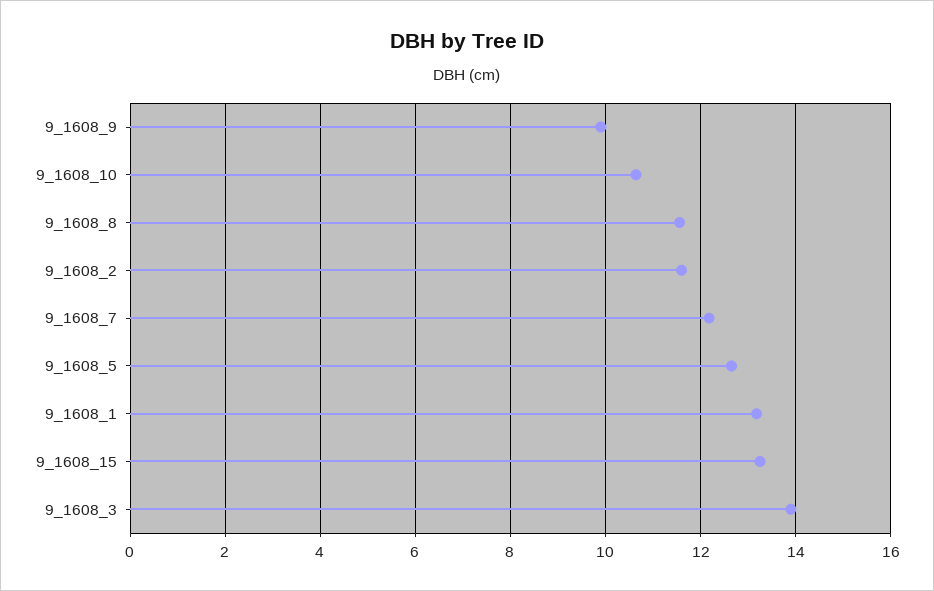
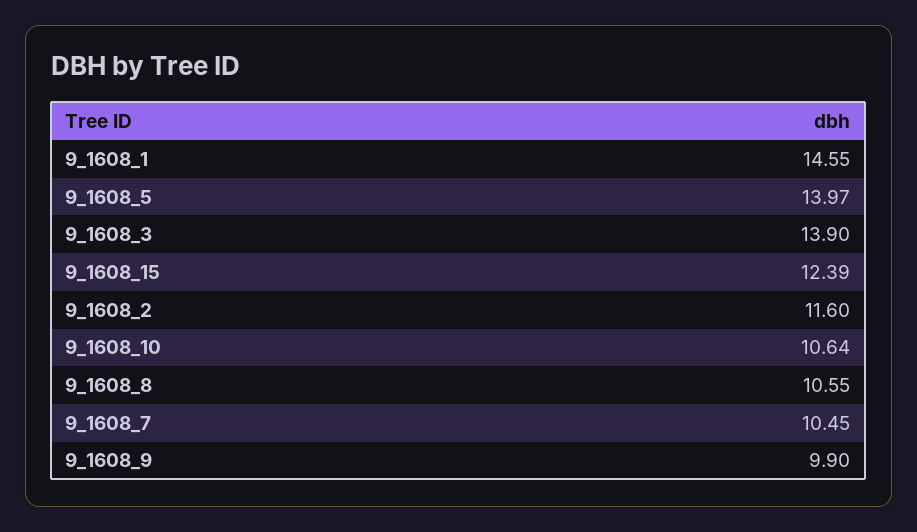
  {
    "9_1608_9": 9.9,
    "9_1608_10": 10.64,
-   "9_1608_8": 11.6,
+   "9_1608_8": 10.55,
    "9_1608_2": 11.6,
-   "9_1608_7": 12.2,
+   "9_1608_7": 10.45,
-   "9_1608_5": 12.6,
+   "9_1608_5": 13.97,
-   "9_1608_1": 13.2,
+   "9_1608_1": 14.55,
-   "9_1608_15": 13.2,
+   "9_1608_15": 12.39,
    "9_1608_3": 13.9
  }

